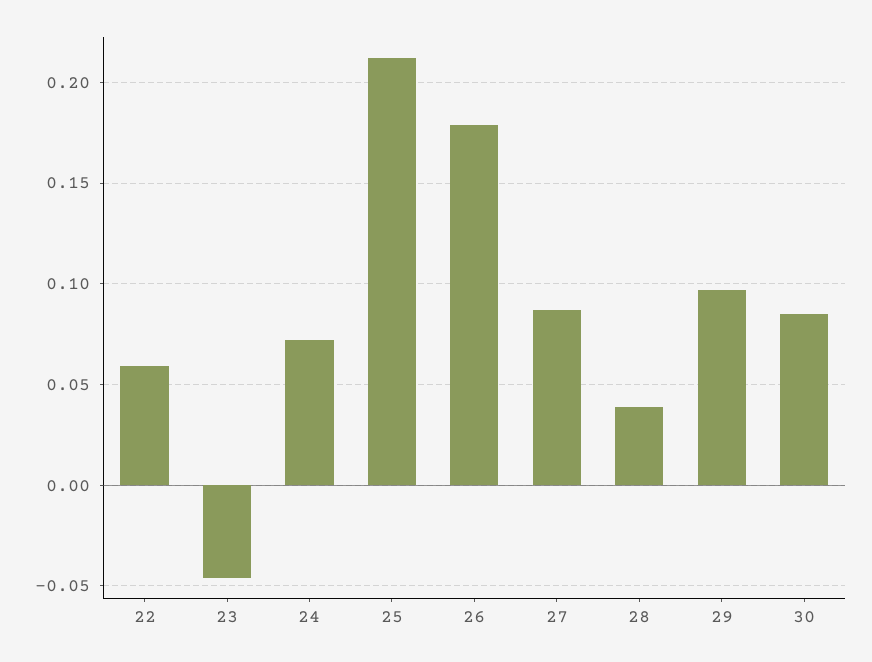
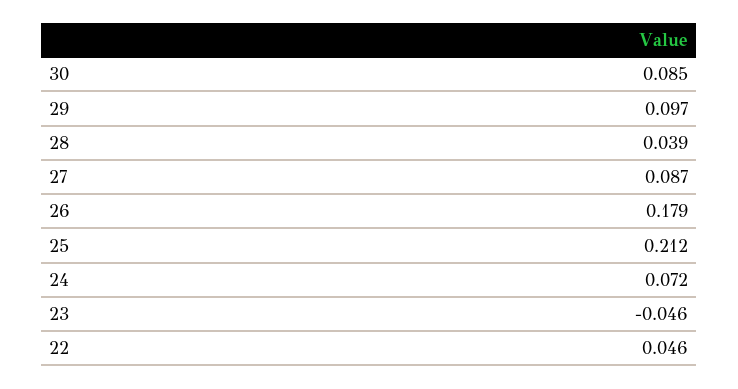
  {
-   "22": 0.06,
+   "22": 0.046,
    "23": -0.046,
    "24": 0.072,
    "25": 0.212,
    "26": 0.179,
    "27": 0.087,
    "28": 0.039,
    "29": 0.097,
    "30": 0.085
  }

